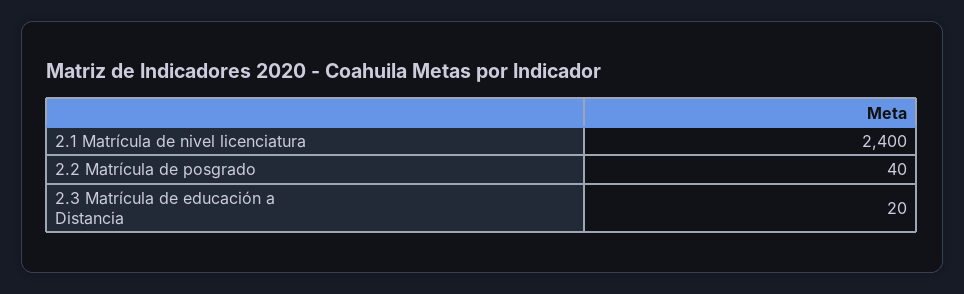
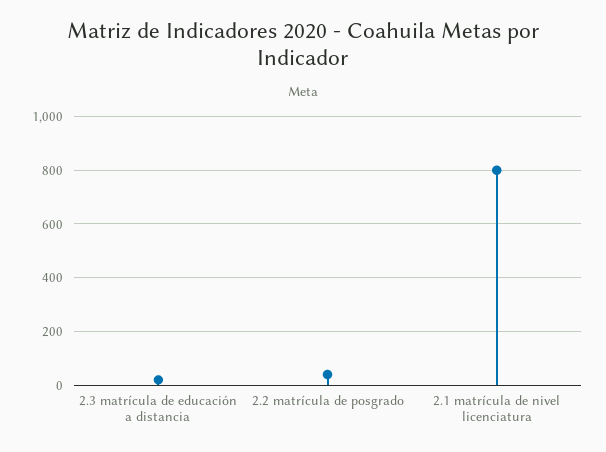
  {
-   "2.1 Matrícula de nivel licenciatura": 2400,
+   "2.1 Matrícula de nivel licenciatura": 800,
    "2.2 Matrícula de posgrado": 40,
    "2.3 Matrícula de educación a Distancia": 20
  }

